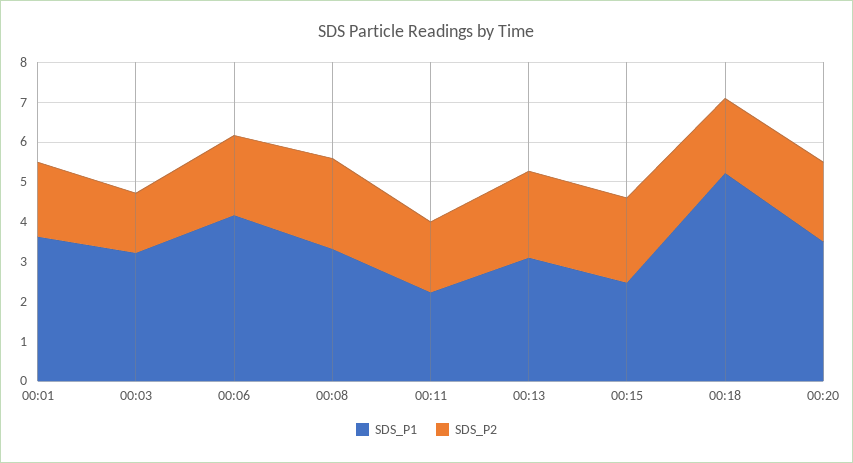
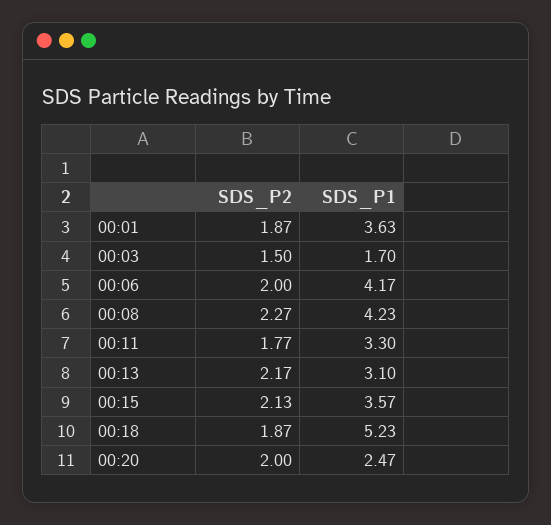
  {
    "SDS_P1": {
      "00:01": 3.63,
-     "00:03": 3.25,
+     "00:03": 1.7,
      "00:06": 4.17,
-     "00:08": 3.25,
+     "00:08": 4.23,
-     "00:11": 2.25,
+     "00:11": 3.3,
      "00:13": 3.1,
-     "00:15": 2.5,
+     "00:15": 3.57,
      "00:18": 5.23,
-     "00:20": 3.5
+     "00:20": 2.47
    },
    "SDS_P2": {
      "00:01": 1.87,
      "00:03": 1.5,
      "00:06": 2,
      "00:08": 2.27,
      "00:11": 1.77,
      "00:13": 2.17,
      "00:15": 2.13,
      "00:18": 1.87,
      "00:20": 2
    }
  }

